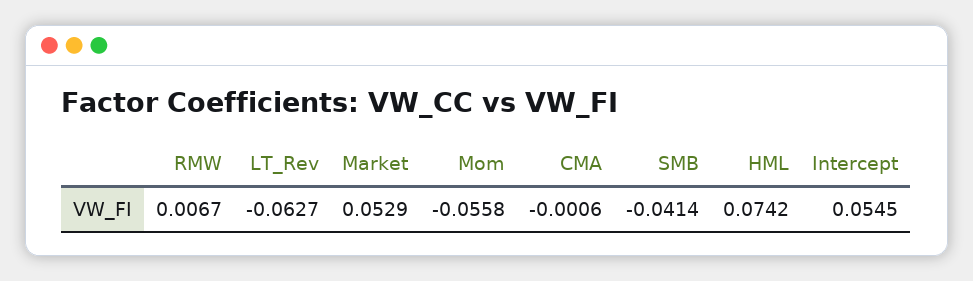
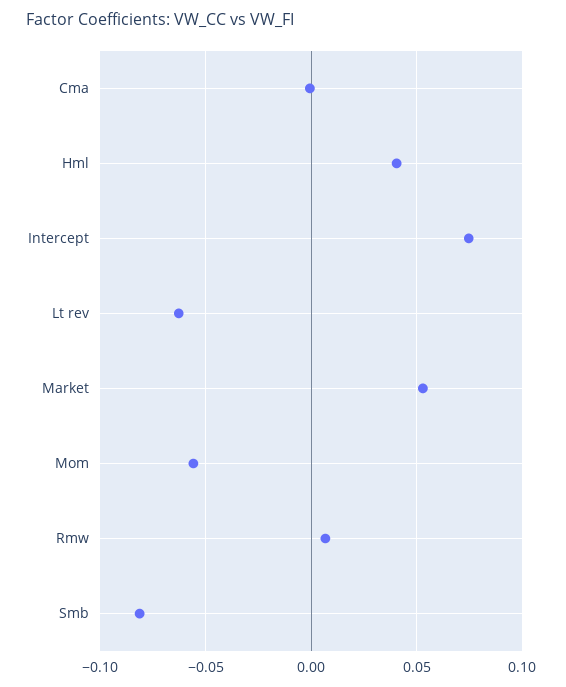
  {
    "RMW": 0.0067,
    "LT_Rev": -0.0627,
    "Market": 0.0529,
    "Mom": -0.0558,
    "CMA": -0.0006,
-   "SMB": -0.0414,
+   "SMB": -0.08,
-   "HML": 0.0742,
+   "HML": 0.04,
-   "Intercept": 0.0545
+   "Intercept": 0.075
  }

